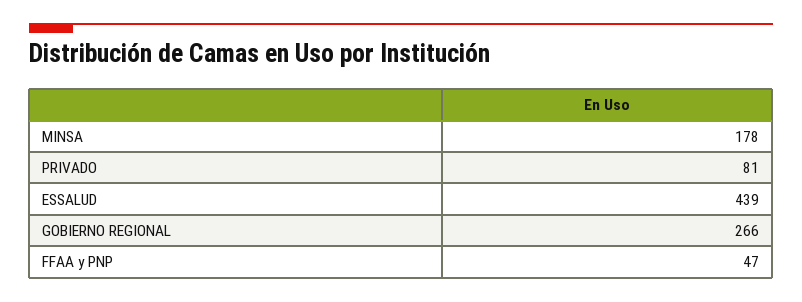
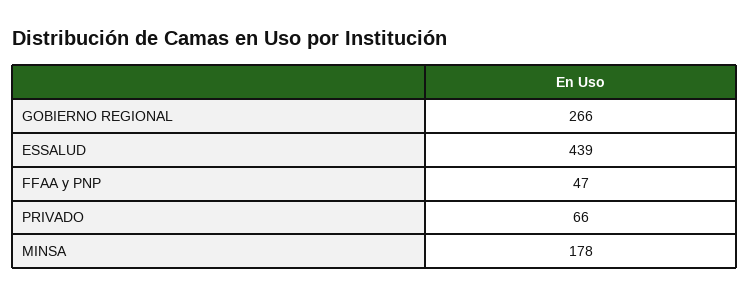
  {
    "MINSA": 178,
-   "PRIVADO": 81,
+   "PRIVADO": 66,
    "ESSALUD": 439,
    "GOBIERNO REGIONAL": 266,
    "FFAA y PNP": 47
  }

